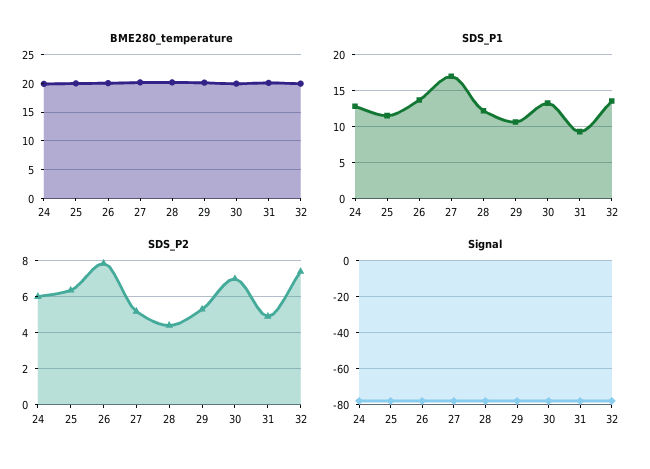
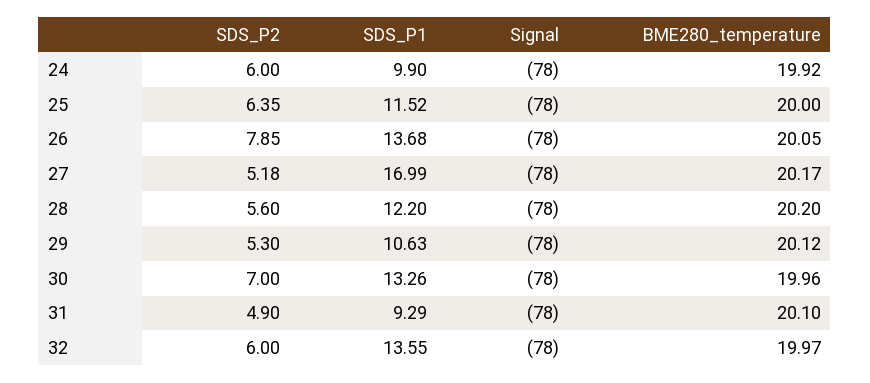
  {
    "BME280_temperature": {
      "24": 19.92,
      "25": 20,
      "26": 20.05,
      "27": 20.17,
      "28": 20.2,
      "29": 20.12,
      "30": 19.96,
      "31": 20.1,
      "32": 19.97
    },
    "SDS_P1": {
-     "24": 13,
+     "24": 9.9,
      "25": 11.52,
      "26": 13.68,
      "27": 16.99,
      "28": 12.2,
      "29": 10.63,
      "30": 13.26,
      "31": 9.29,
      "32": 13.55
    },
    "SDS_P2": {
      "24": 6,
      "25": 6.35,
      "26": 7.85,
      "27": 5.18,
-     "28": 4.5,
+     "28": 5.6,
      "29": 5.3,
      "30": 7,
      "31": 4.9,
-     "32": 7.5
+     "32": 6
    },
    "Signal": {
      "24": -78,
      "25": -78,
      "26": -78,
      "27": -78,
      "28": -78,
      "29": -78,
      "30": -78,
      "31": -78,
      "32": -78
    }
  }

